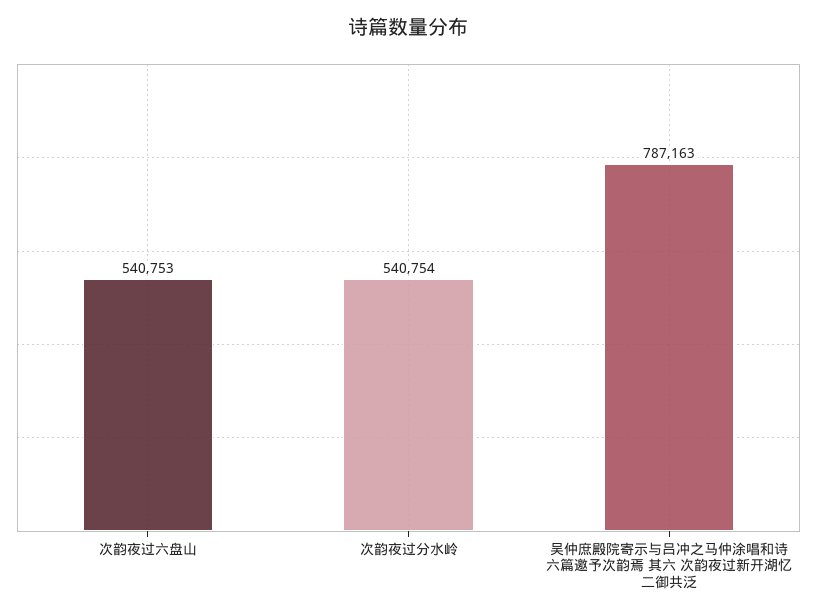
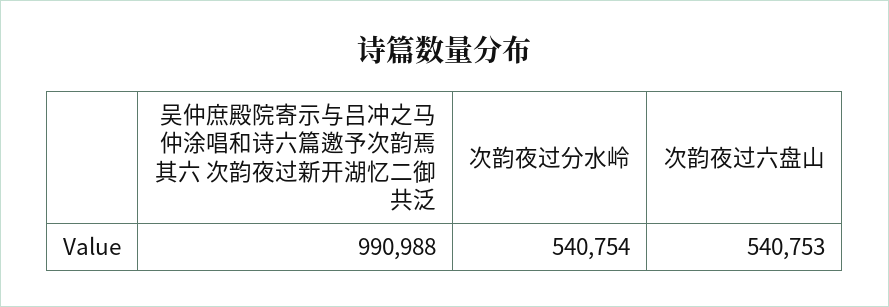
  {
    "次韵夜过六盘山": 540753,
    "次韵夜过分水岭": 540754,
-   "吴仲庶殿院寄示与吕冲之马仲涂唱和诗六篇邀予次韵焉 其六 次韵夜过新开湖忆二御共泛": 787163
+   "吴仲庶殿院寄示与吕冲之马仲涂唱和诗六篇邀予次韵焉 其六 次韵夜过新开湖忆二御共泛": 990988
  }

